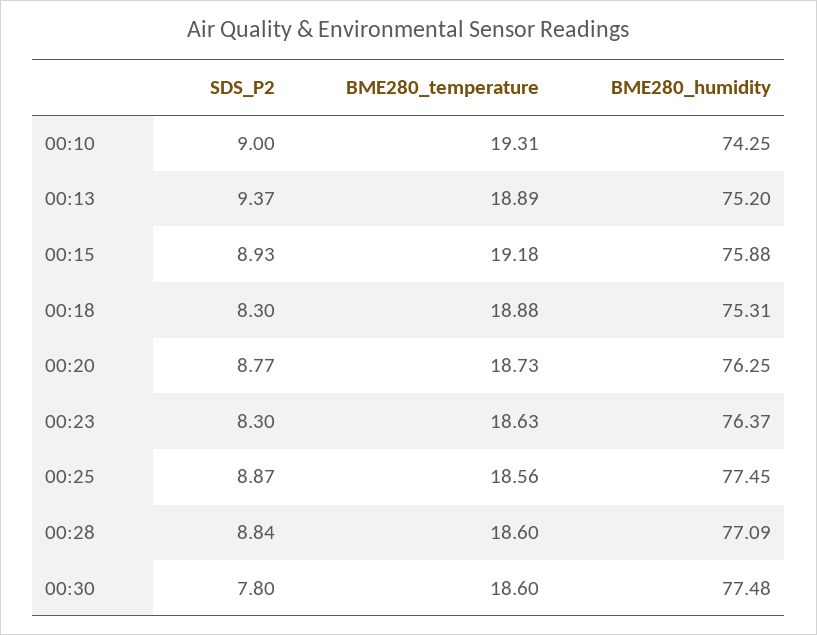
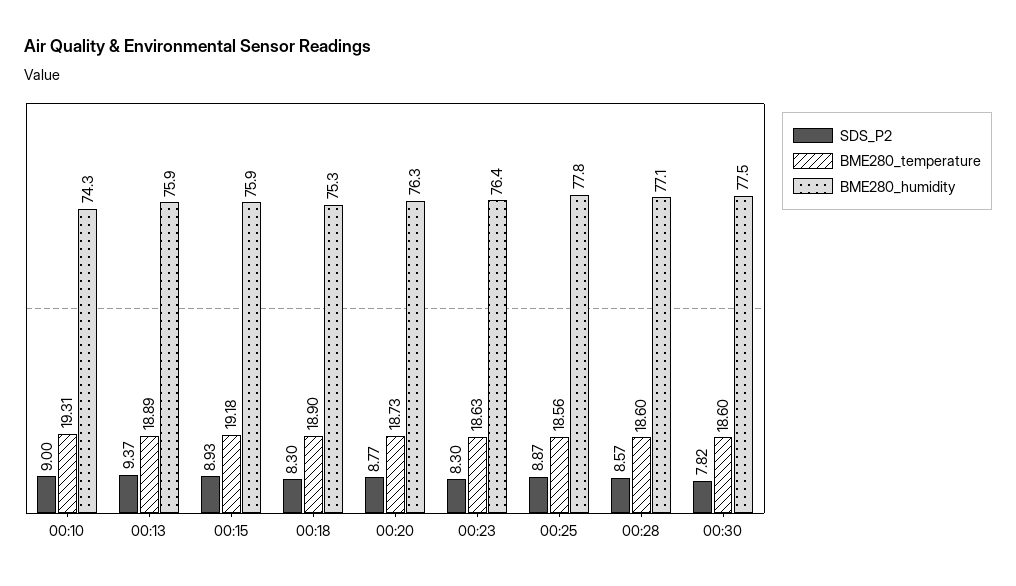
  {
    "SDS_P2": {
      "00:10": 9,
      "00:13": 9.37,
      "00:15": 8.93,
      "00:18": 8.3,
      "00:20": 8.77,
      "00:23": 8.3,
      "00:25": 8.87,
-     "00:28": 8.84,
+     "00:28": 8.57,
-     "00:30": 7.8
+     "00:30": 7.82
    },
    "BME280_temperature": {
      "00:10": 19.31,
      "00:13": 18.89,
      "00:15": 19.18,
-     "00:18": 18.88,
+     "00:18": 18.9,
      "00:20": 18.73,
      "00:23": 18.63,
      "00:25": 18.56,
      "00:28": 18.6,
      "00:30": 18.6
    },
    "BME280_humidity": {
      "00:10": 74.25,
-     "00:13": 75.2,
+     "00:13": 75.9,
      "00:15": 75.88,
      "00:18": 75.31,
      "00:20": 76.25,
      "00:23": 76.37,
-     "00:25": 77.45,
+     "00:25": 77.8,
      "00:28": 77.09,
      "00:30": 77.48
    }
  }

